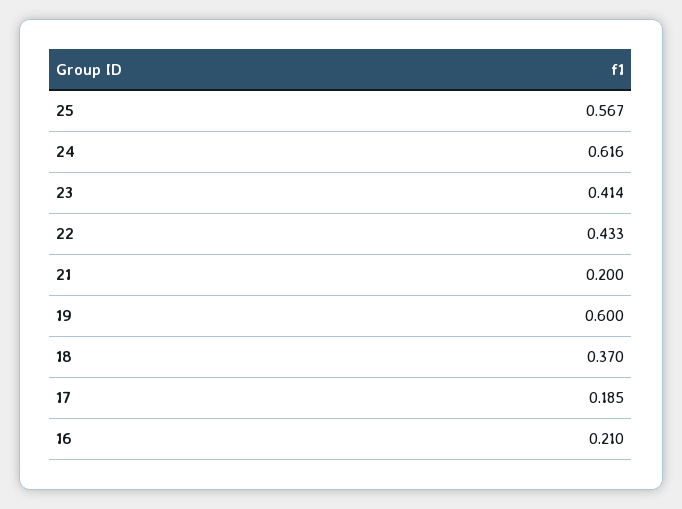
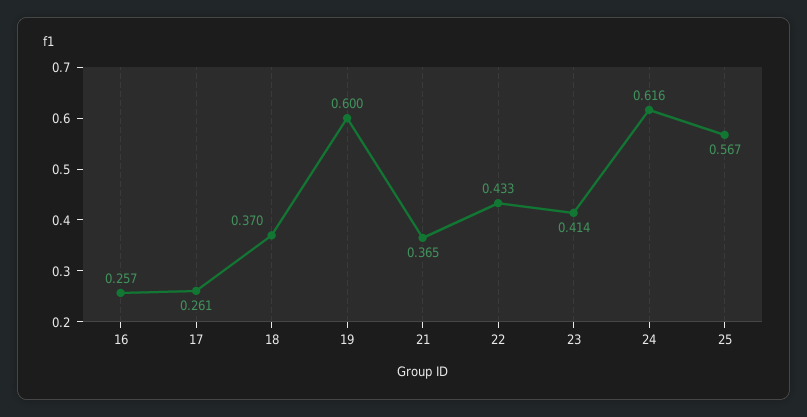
  {
    "25": 0.567,
    "24": 0.616,
    "23": 0.414,
    "22": 0.433,
-   "21": 0.2,
+   "21": 0.365,
    "19": 0.6,
    "18": 0.37,
-   "17": 0.185,
+   "17": 0.261,
-   "16": 0.21
+   "16": 0.257
  }

